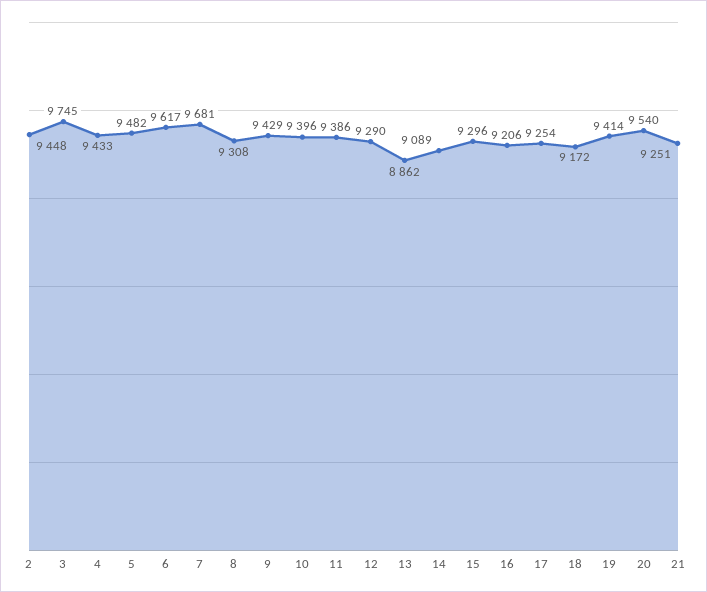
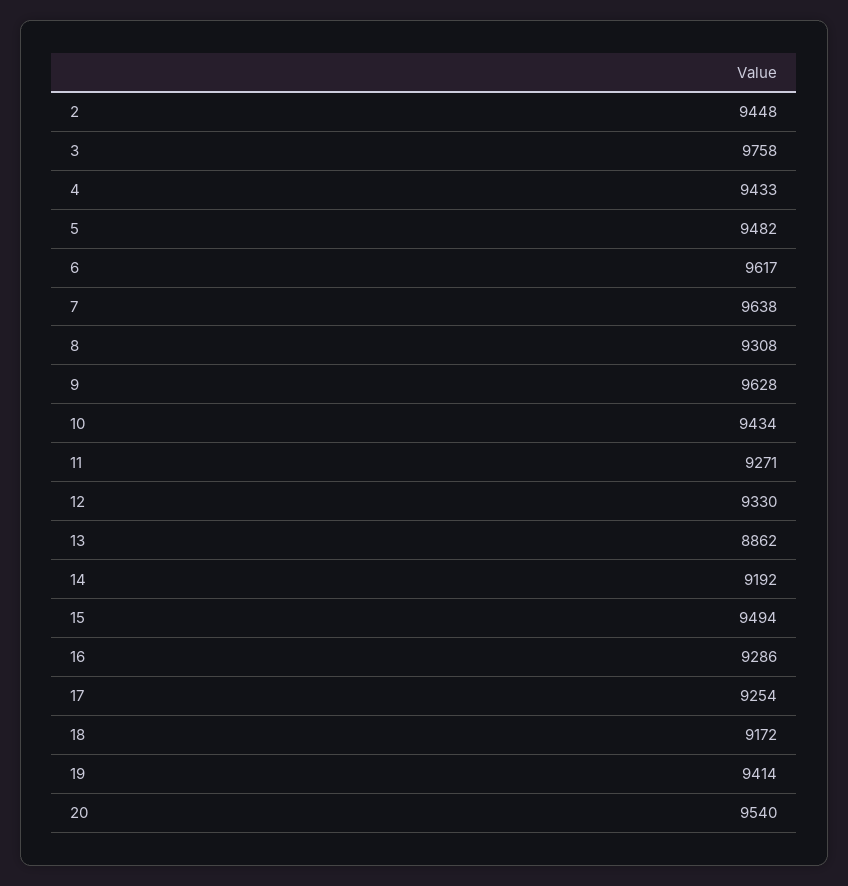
  {
    "2": 9448,
-   "3": 9745,
+   "3": 9758,
    "4": 9433,
    "5": 9482,
    "6": 9617,
-   "7": 9681,
+   "7": 9638,
    "8": 9308,
-   "9": 9429,
+   "9": 9628,
-   "10": 9396,
+   "10": 9434,
-   "11": 9386,
+   "11": 9271,
-   "12": 9290,
+   "12": 9330,
    "13": 8862,
-   "14": 9089,
+   "14": 9192,
-   "15": 9296,
+   "15": 9494,
-   "16": 9206,
+   "16": 9286,
    "17": 9254,
    "18": 9172,
    "19": 9414,
-   "20": 9540,
+   "20": 9540
-   "21": 9251
  }

